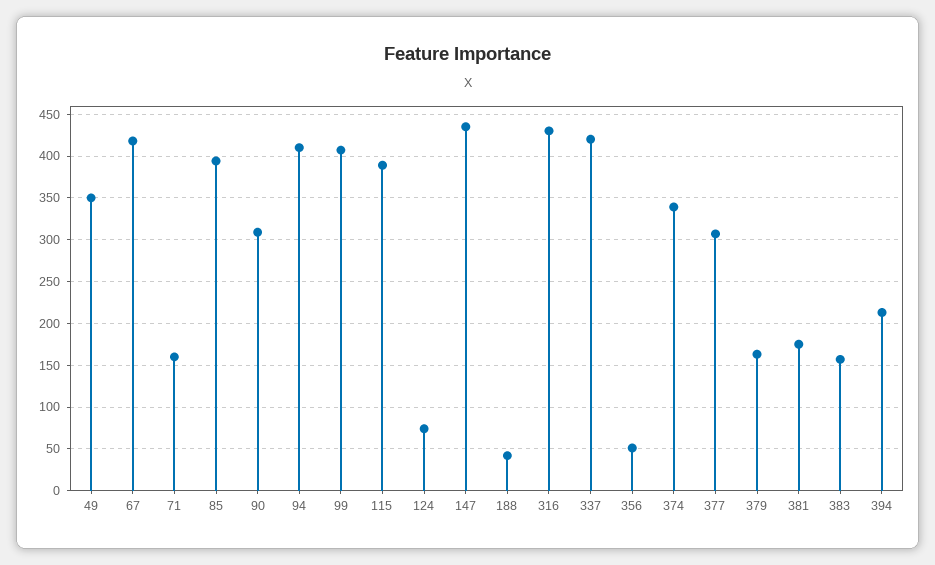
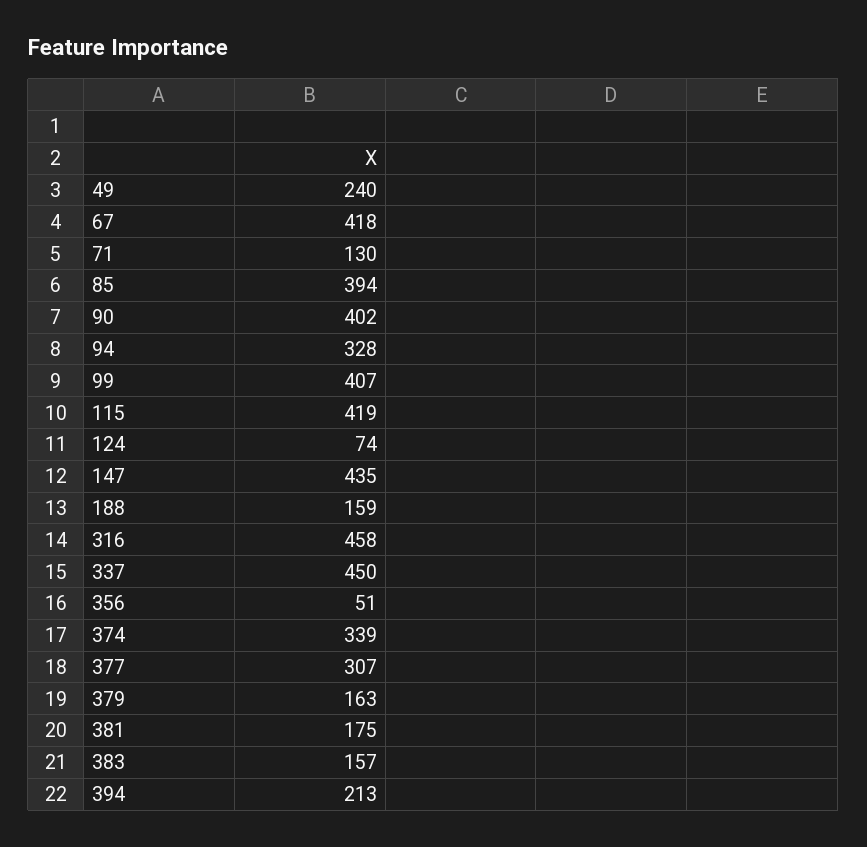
  {
-   "49": 350,
+   "49": 240,
    "67": 418,
-   "71": 160,
+   "71": 130,
    "85": 394,
-   "90": 310,
+   "90": 402,
-   "94": 410,
+   "94": 328,
    "99": 407,
-   "115": 390,
+   "115": 419,
    "124": 74,
    "147": 435,
-   "188": 40,
+   "188": 159,
-   "316": 430,
+   "316": 458,
-   "337": 420,
+   "337": 450,
    "356": 51,
    "374": 339,
    "377": 307,
    "379": 163,
    "381": 175,
    "383": 157,
    "394": 213
  }

